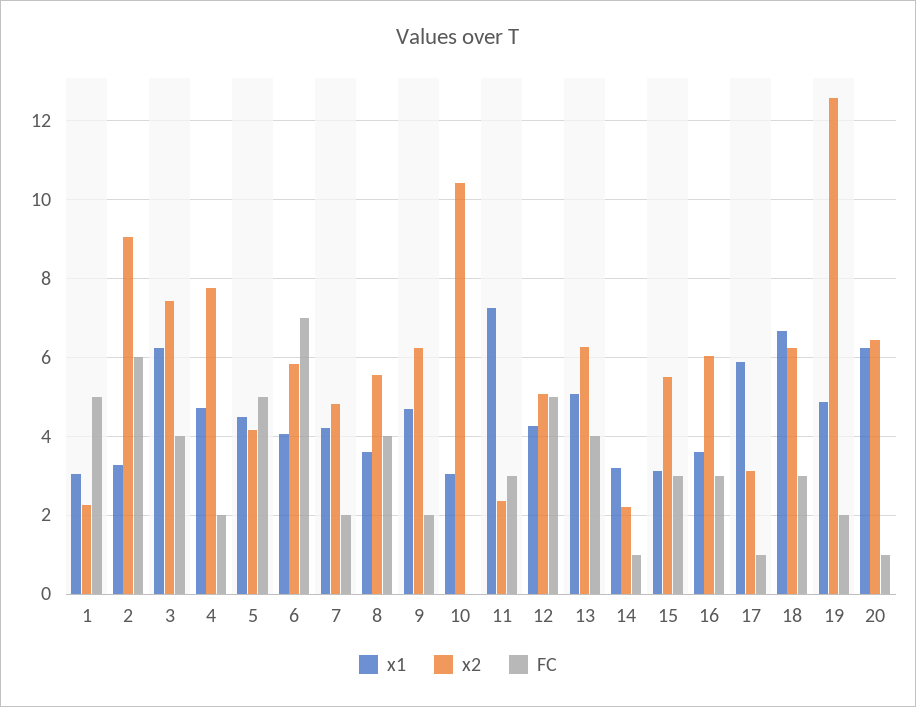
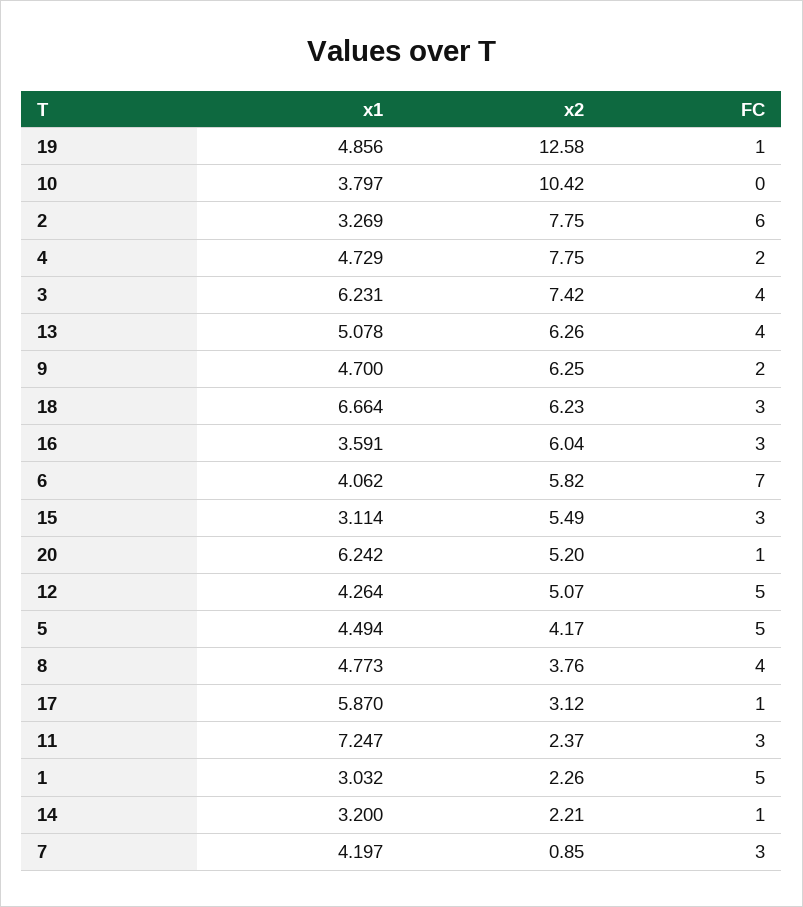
  {
    "x1": {
      "1": 3.032,
      "2": 3.269,
      "3": 6.231,
      "4": 4.729,
      "5": 4.494,
      "6": 4.062,
      "7": 4.197,
-     "8": 3.6,
+     "8": 4.773,
      "9": 4.7,
-     "10": 3,
+     "10": 3.797,
      "11": 7.247,
      "12": 4.264,
      "13": 5.078,
      "14": 3.2,
      "15": 3.114,
      "16": 3.591,
      "17": 5.87,
      "18": 6.664,
      "19": 4.856,
      "20": 6.242
    },
    "x2": {
      "1": 2.26,
-     "2": 9,
+     "2": 7.75,
      "3": 7.42,
      "4": 7.75,
      "5": 4.17,
      "6": 5.82,
-     "7": 4.8,
+     "7": 0.85,
-     "8": 5.6,
+     "8": 3.76,
      "9": 6.25,
      "10": 10.42,
      "11": 2.37,
      "12": 5.07,
      "13": 6.26,
      "14": 2.21,
      "15": 5.49,
      "16": 6.04,
      "17": 3.12,
      "18": 6.23,
      "19": 12.58,
-     "20": 6.4
+     "20": 5.2
    },
    "FC": {
      "1": 5,
      "2": 6,
      "3": 4,
      "4": 2,
      "5": 5,
      "6": 7,
-     "7": 2,
+     "7": 3,
      "8": 4,
      "9": 2,
      "10": 0,
      "11": 3,
      "12": 5,
      "13": 4,
      "14": 1,
      "15": 3,
      "16": 3,
      "17": 1,
      "18": 3,
-     "19": 2,
+     "19": 1,
      "20": 1
    }
  }

